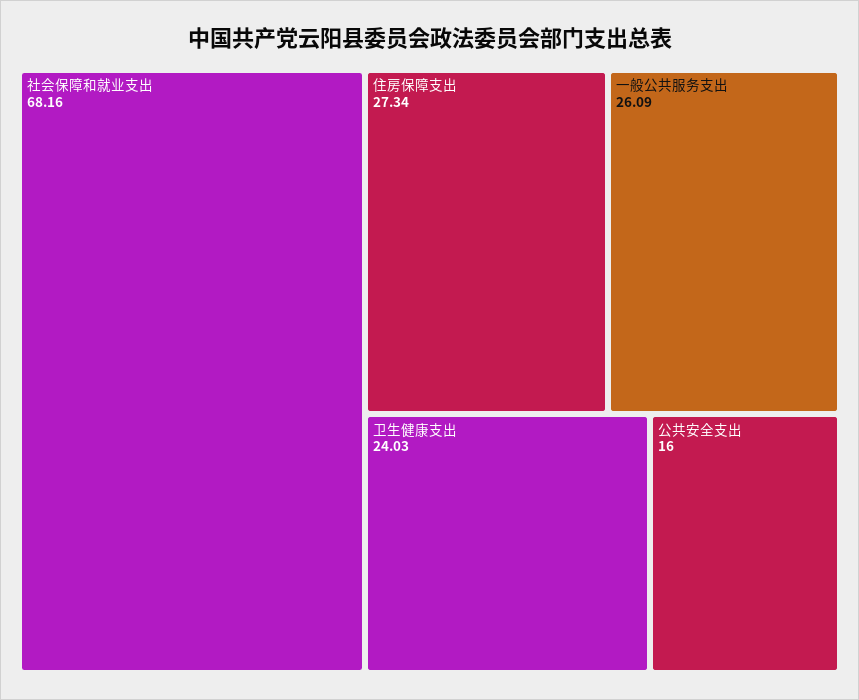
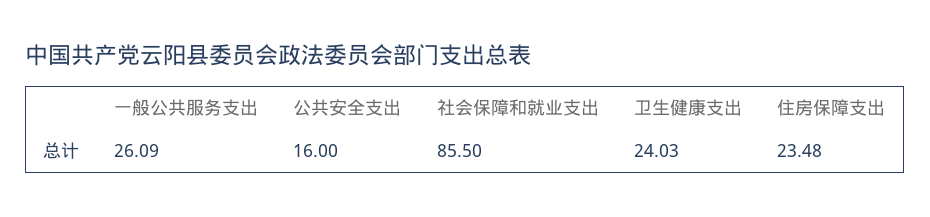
  {
-   "社会保障和就业支出": 68.16,
+   "社会保障和就业支出": 85.5,
-   "住房保障支出": 27.34,
+   "住房保障支出": 23.48,
    "一般公共服务支出": 26.09,
    "卫生健康支出": 24.03,
    "公共安全支出": 16
  }

